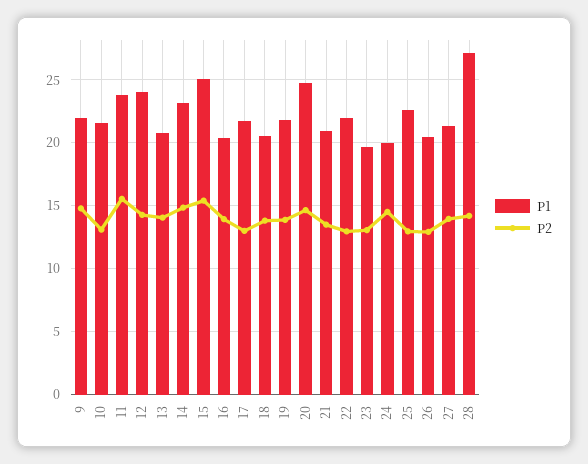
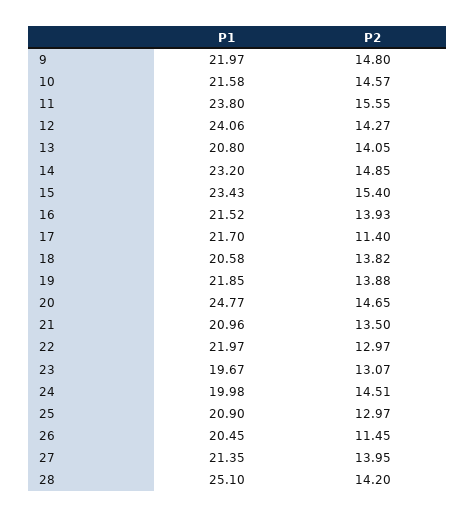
  {
    "P1": {
      "9": 21.97,
      "10": 21.58,
      "11": 23.8,
      "12": 24.06,
      "13": 20.8,
      "14": 23.2,
-     "15": 25,
+     "15": 23.43,
-     "16": 20.5,
+     "16": 21.52,
      "17": 21.7,
      "18": 20.58,
      "19": 21.85,
      "20": 24.77,
      "21": 20.96,
      "22": 21.97,
      "23": 19.67,
      "24": 19.98,
-     "25": 22.5,
+     "25": 20.9,
      "26": 20.45,
      "27": 21.35,
-     "28": 27
+     "28": 25.1
    },
    "P2": {
      "9": 14.8,
-     "10": 13,
+     "10": 14.57,
      "11": 15.55,
      "12": 14.27,
      "13": 14.05,
      "14": 14.85,
      "15": 15.4,
      "16": 13.93,
-     "17": 13,
+     "17": 11.4,
      "18": 13.82,
      "19": 13.88,
      "20": 14.65,
      "21": 13.5,
      "22": 12.97,
      "23": 13.07,
      "24": 14.51,
      "25": 12.97,
-     "26": 13,
+     "26": 11.45,
      "27": 13.95,
      "28": 14.2
    }
  }

